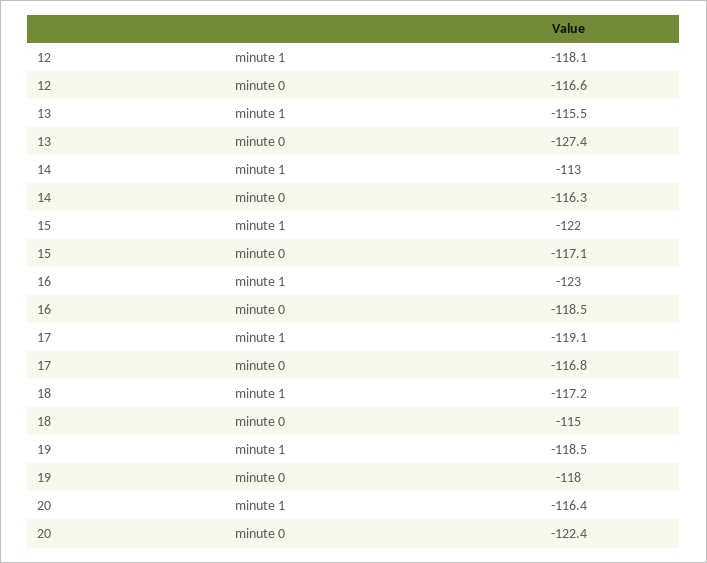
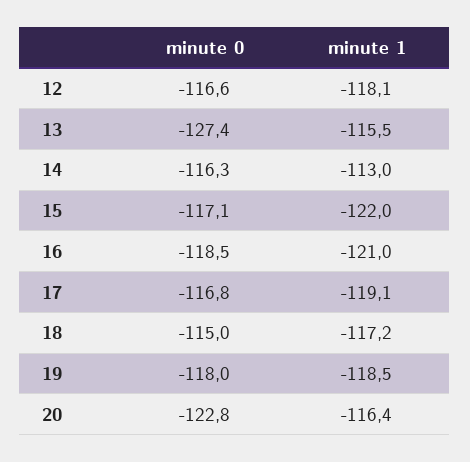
  {
    "12": {
      "minute 1": -118.1,
      "minute 0": -116.6
    },
    "13": {
      "minute 1": -115.5,
      "minute 0": -127.4
    },
    "14": {
      "minute 1": -113,
      "minute 0": -116.3
    },
    "15": {
      "minute 1": -122,
      "minute 0": -117.1
    },
    "16": {
-     "minute 1": -123,
+     "minute 1": -121,
      "minute 0": -118.5
    },
    "17": {
      "minute 1": -119.1,
      "minute 0": -116.8
    },
    "18": {
      "minute 1": -117.2,
      "minute 0": -115
    },
    "19": {
      "minute 1": -118.5,
      "minute 0": -118
    },
    "20": {
      "minute 1": -116.4,
-     "minute 0": -122.4
+     "minute 0": -122.8
    }
  }

